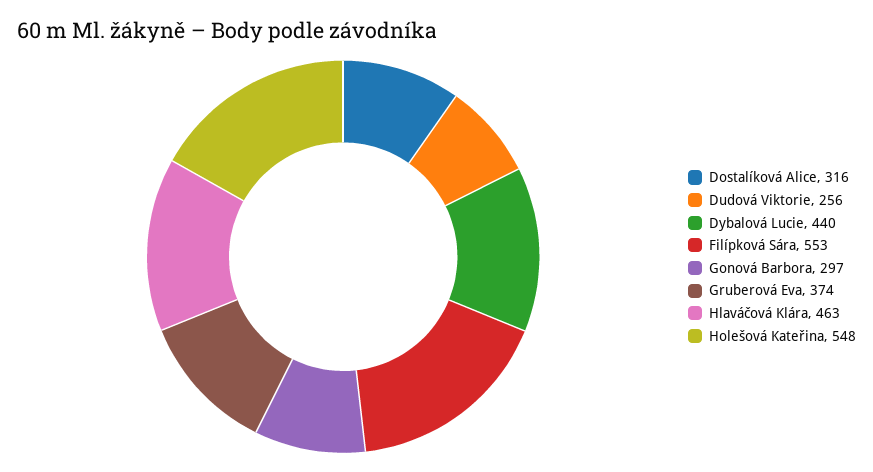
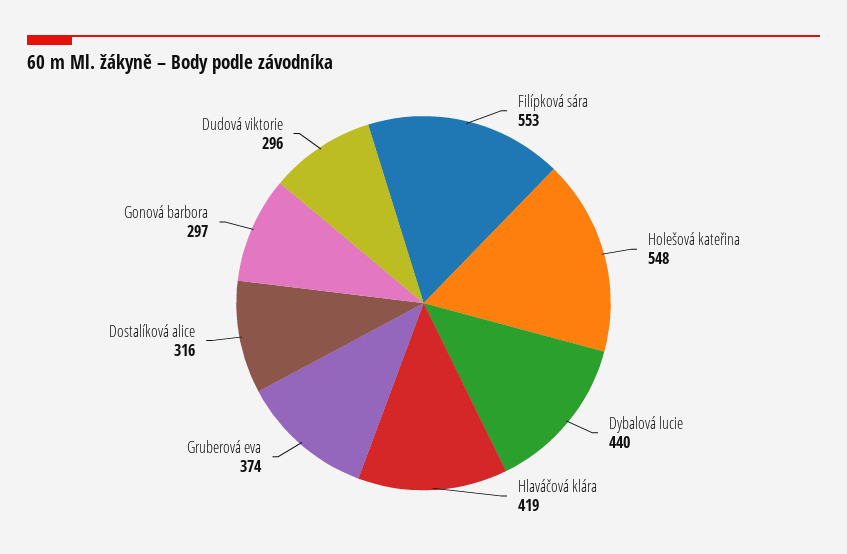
  {
    "Dostalíková Alice": 316,
-   "Dudová Viktorie": 256,
+   "Dudová Viktorie": 296,
    "Dybalová Lucie": 440,
    "Filípková Sára": 553,
    "Gonová Barbora": 297,
    "Gruberová Eva": 374,
-   "Hlaváčová Klára": 463,
+   "Hlaváčová Klára": 419,
    "Holešová Kateřina": 548
  }

